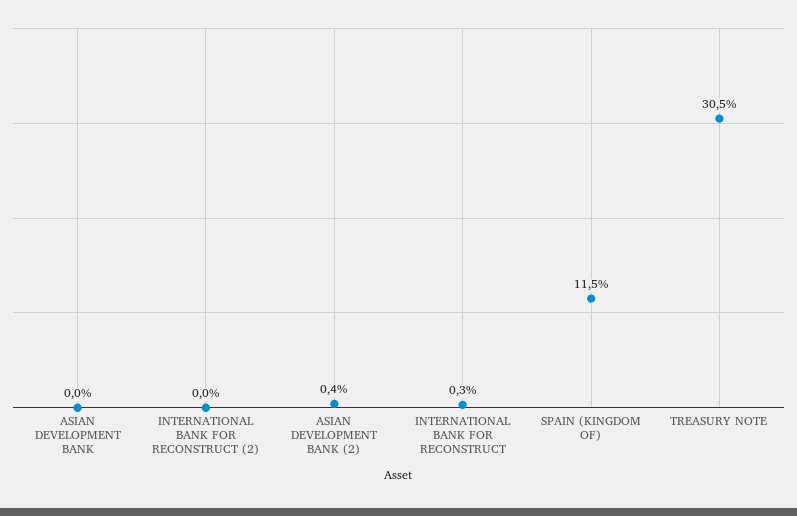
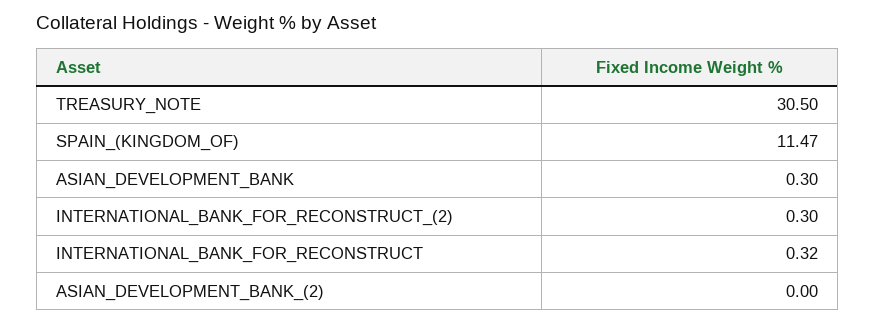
  {
-   "ASIAN DEVELOPMENT BANK": 0,
+   "ASIAN DEVELOPMENT BANK": 0.3,
-   "INTERNATIONAL BANK FOR RECONSTRUCT (2)": 0,
+   "INTERNATIONAL BANK FOR RECONSTRUCT (2)": 0.3,
-   "ASIAN DEVELOPMENT BANK (2)": 0.4,
+   "ASIAN DEVELOPMENT BANK (2)": 0,
    "INTERNATIONAL BANK FOR RECONSTRUCT": 0.32,
    "SPAIN (KINGDOM OF)": 11.47,
    "TREASURY NOTE": 30.5
  }

